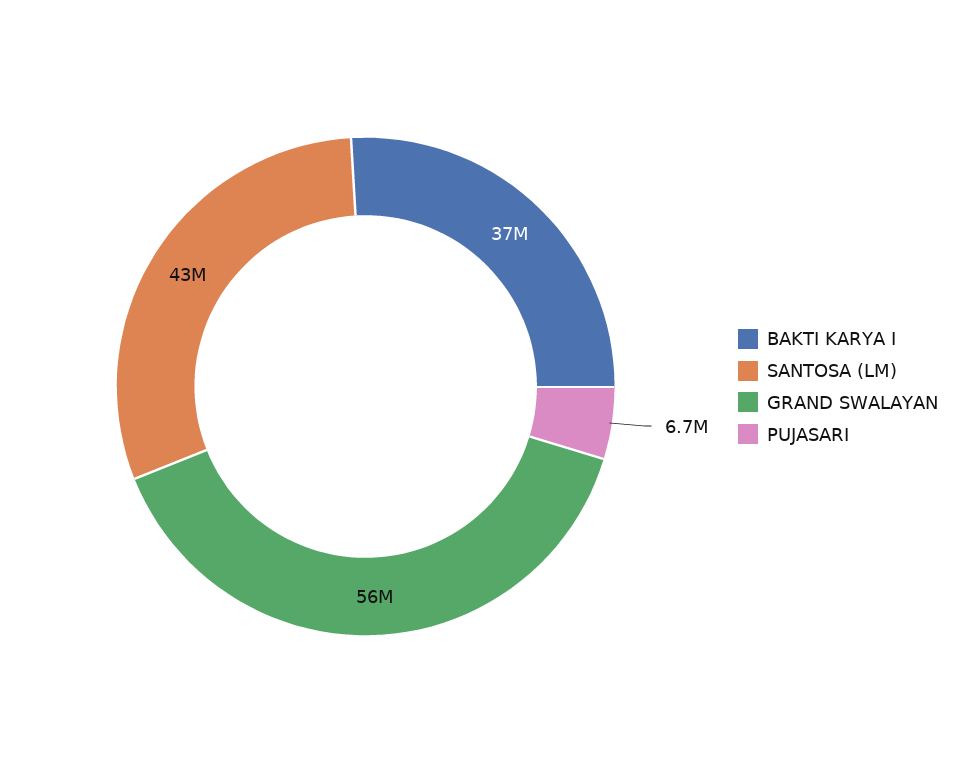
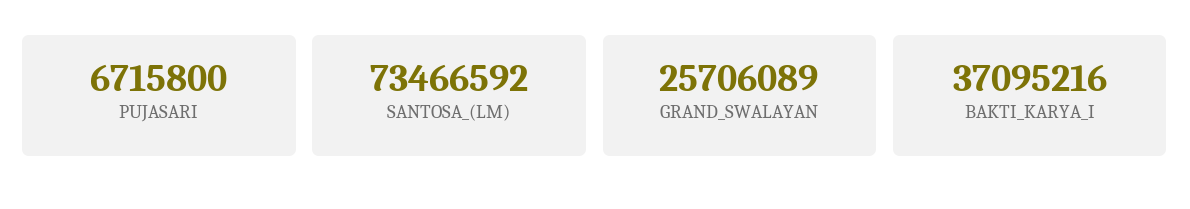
  {
    "BAKTI KARYA I": 37095216,
-   "SANTOSA (LM)": 43000000,
+   "SANTOSA (LM)": 73466592,
-   "GRAND SWALAYAN": 56000000,
+   "GRAND SWALAYAN": 25706089,
    "PUJASARI": 6715800
  }

